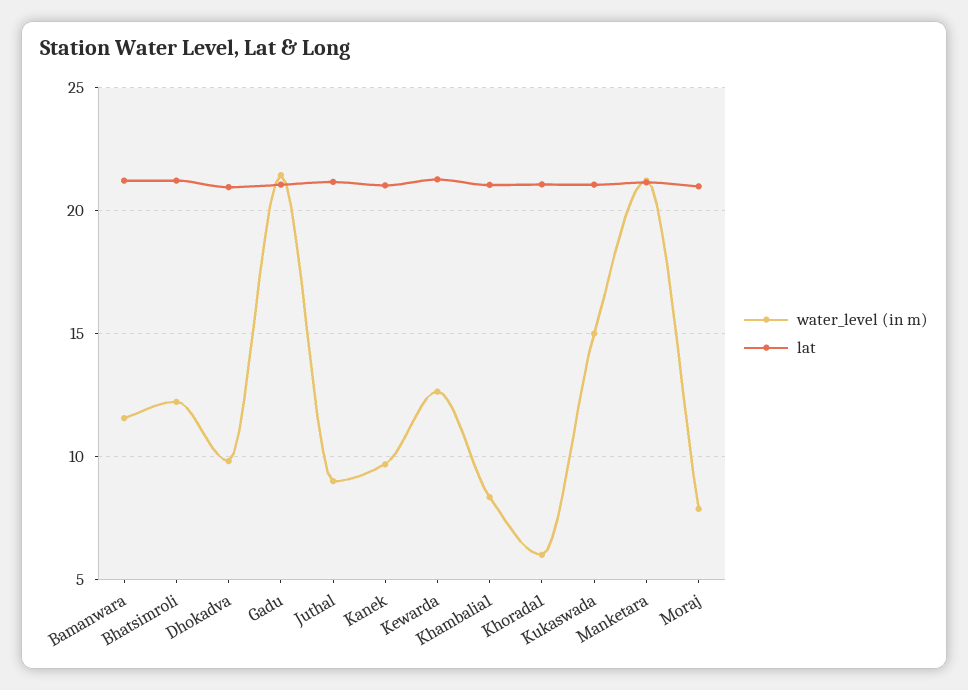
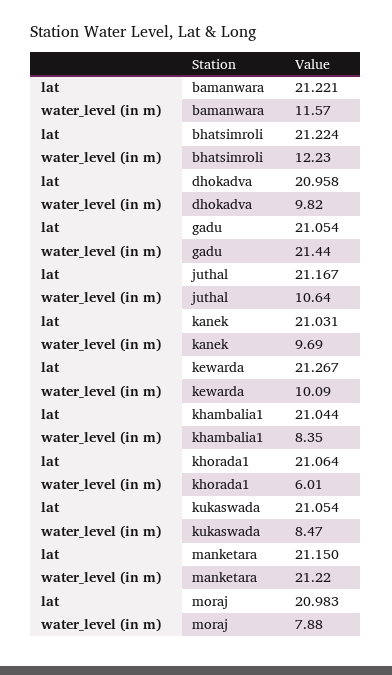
  {
    "water_level (in m)": {
      "Bamanwara": 11.57,
      "Bhatsimroli": 12.23,
      "Dhokadva": 9.82,
      "Gadu": 21.44,
-     "Juthal": 9,
+     "Juthal": 10.64,
      "Kanek": 9.69,
-     "Kewarda": 12.5,
+     "Kewarda": 10.09,
      "Khambalia1": 8.35,
      "Khorada1": 6.01,
-     "Kukaswada": 15,
+     "Kukaswada": 8.47,
      "Manketara": 21.22,
      "Moraj": 7.88
    },
    "lat": {
      "Bamanwara": 21.221,
      "Bhatsimroli": 21.224,
      "Dhokadva": 20.958,
      "Gadu": 21.054,
      "Juthal": 21.167,
      "Kanek": 21.031,
      "Kewarda": 21.267,
      "Khambalia1": 21.044,
      "Khorada1": 21.064,
      "Kukaswada": 21.054,
      "Manketara": 21.15,
      "Moraj": 20.983
    }
  }

